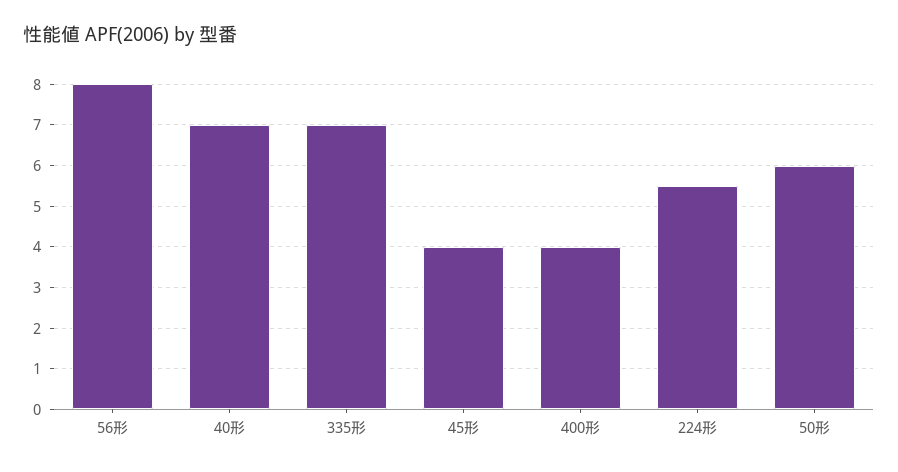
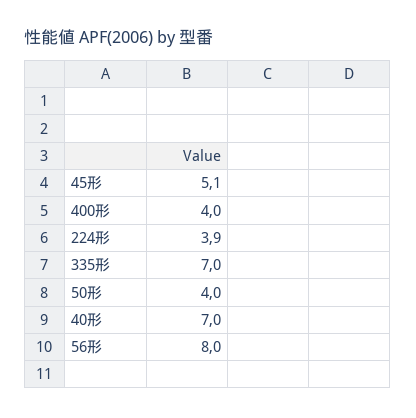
  {
    "56形": 8,
    "40形": 7,
    "335形": 7,
-   "45形": 4,
+   "45形": 5.1,
    "400形": 4,
-   "224形": 5.5,
+   "224形": 3.9,
-   "50形": 6
+   "50形": 4
  }

